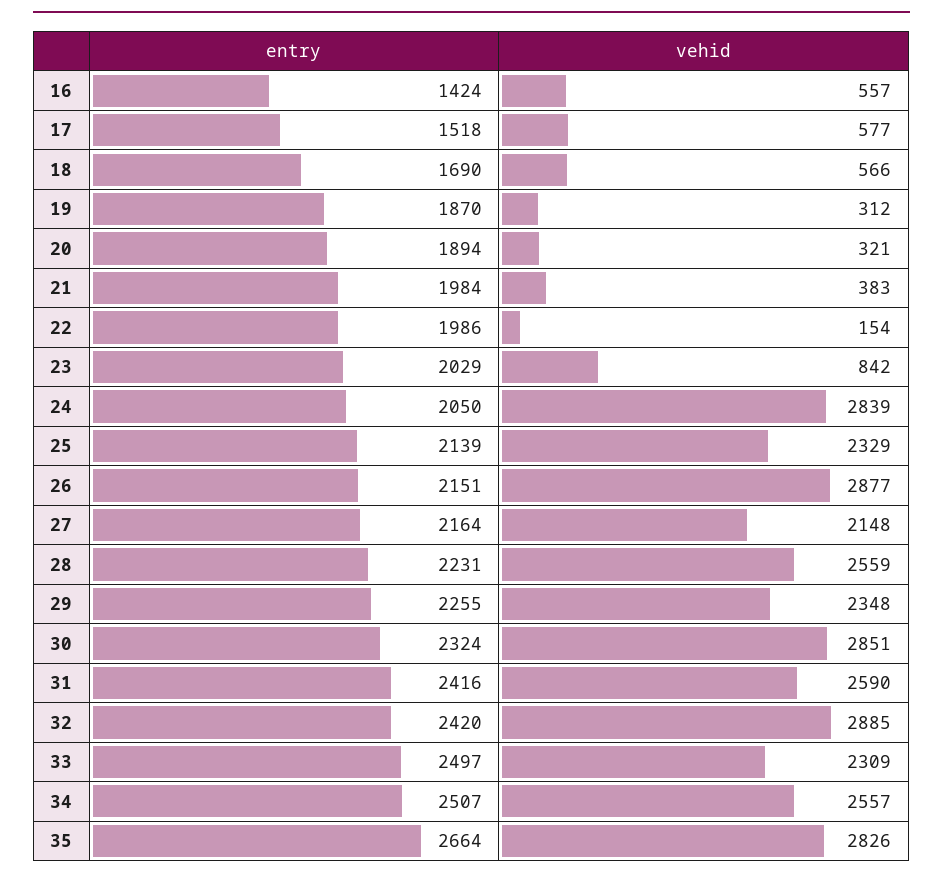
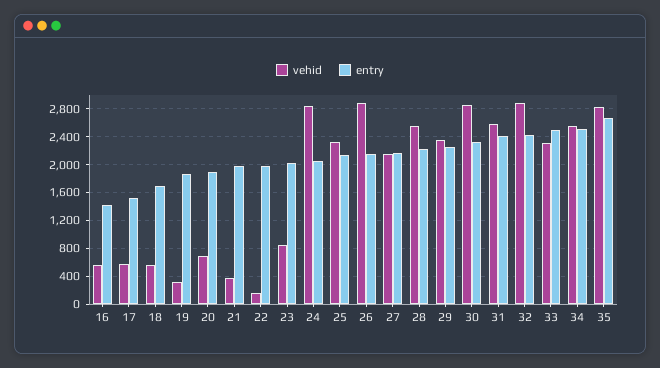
  {
    "entry": {
      "16": 1424,
      "17": 1518,
      "18": 1690,
      "19": 1870,
      "20": 1894,
      "21": 1984,
      "22": 1986,
      "23": 2029,
      "24": 2050,
      "25": 2139,
      "26": 2151,
      "27": 2164,
      "28": 2231,
      "29": 2255,
      "30": 2324,
      "31": 2416,
      "32": 2420,
      "33": 2497,
      "34": 2507,
      "35": 2664
    },
    "vehid": {
      "16": 557,
      "17": 577,
      "18": 566,
      "19": 312,
-     "20": 321,
+     "20": 700,
      "21": 383,
      "22": 154,
      "23": 842,
      "24": 2839,
      "25": 2329,
      "26": 2877,
      "27": 2148,
      "28": 2559,
      "29": 2348,
      "30": 2851,
      "31": 2590,
      "32": 2885,
      "33": 2309,
      "34": 2557,
      "35": 2826
    }
  }

